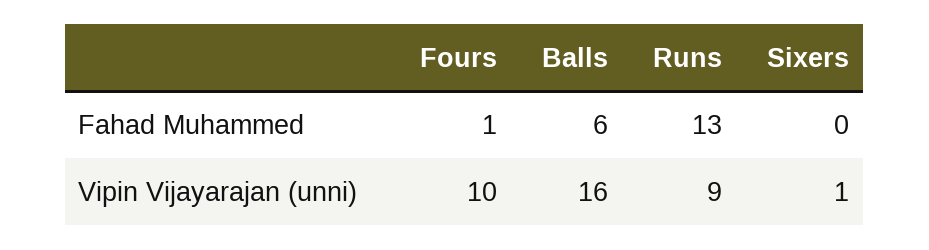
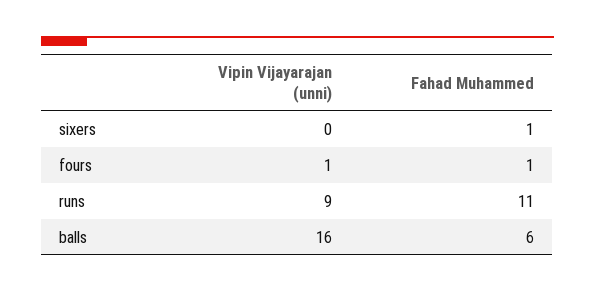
  {
    "Fours": {
      "Fahad Muhammed": 1,
-     "Vipin Vijayarajan (unni)": 10
+     "Vipin Vijayarajan (unni)": 1
    },
    "Balls": {
      "Fahad Muhammed": 6,
      "Vipin Vijayarajan (unni)": 16
    },
    "Runs": {
-     "Fahad Muhammed": 13,
+     "Fahad Muhammed": 11,
      "Vipin Vijayarajan (unni)": 9
    },
    "Sixers": {
-     "Fahad Muhammed": 0,
+     "Fahad Muhammed": 1,
-     "Vipin Vijayarajan (unni)": 1
+     "Vipin Vijayarajan (unni)": 0
    }
  }

